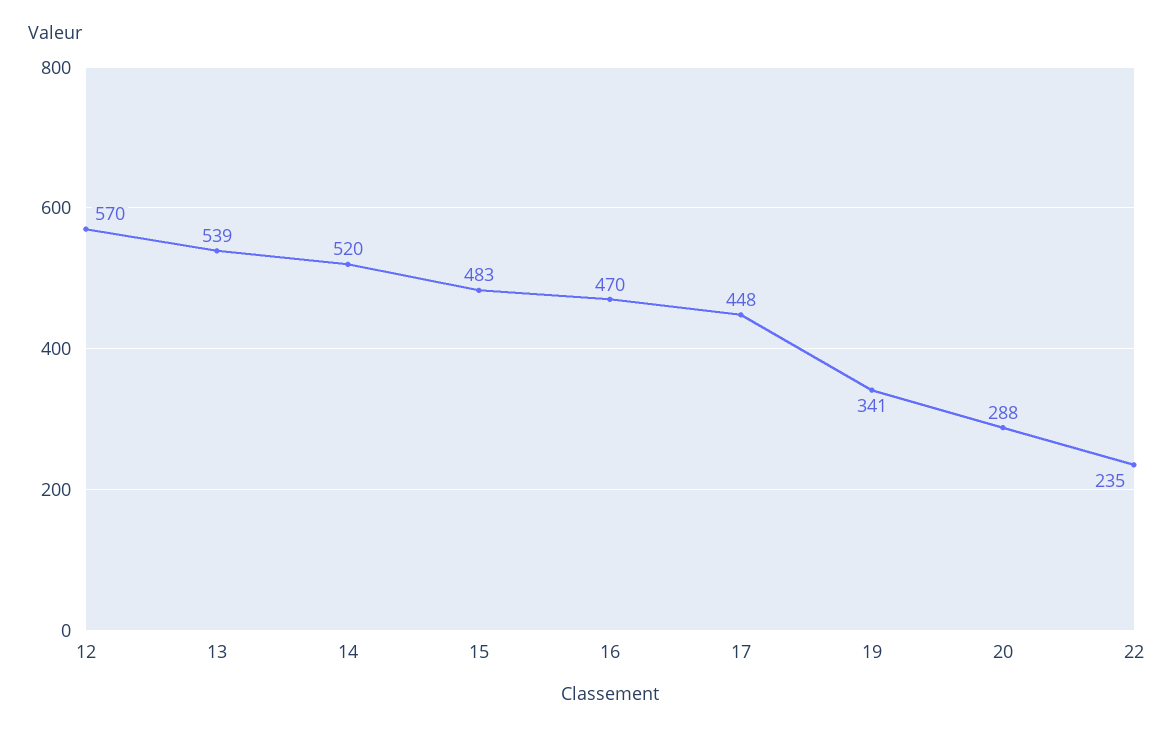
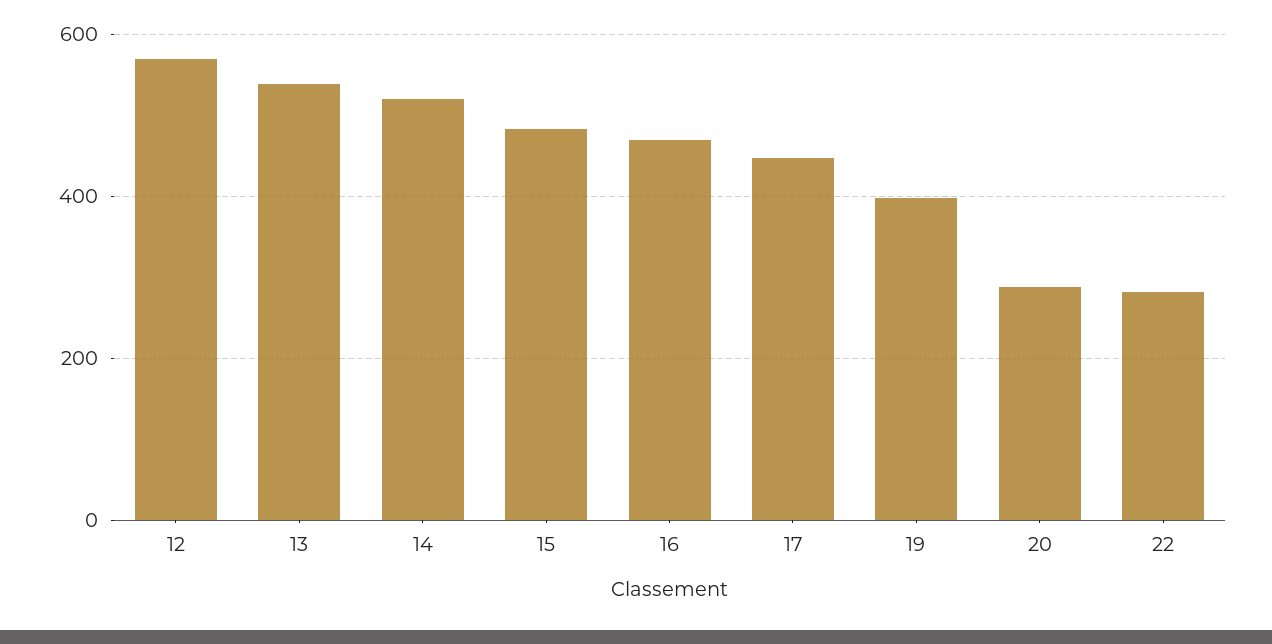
  {
    "12": 570,
    "13": 539,
    "14": 520,
    "15": 483,
    "16": 470,
    "17": 448,
-   "19": 341,
+   "19": 400,
    "20": 288,
-   "22": 235
+   "22": 280
  }

